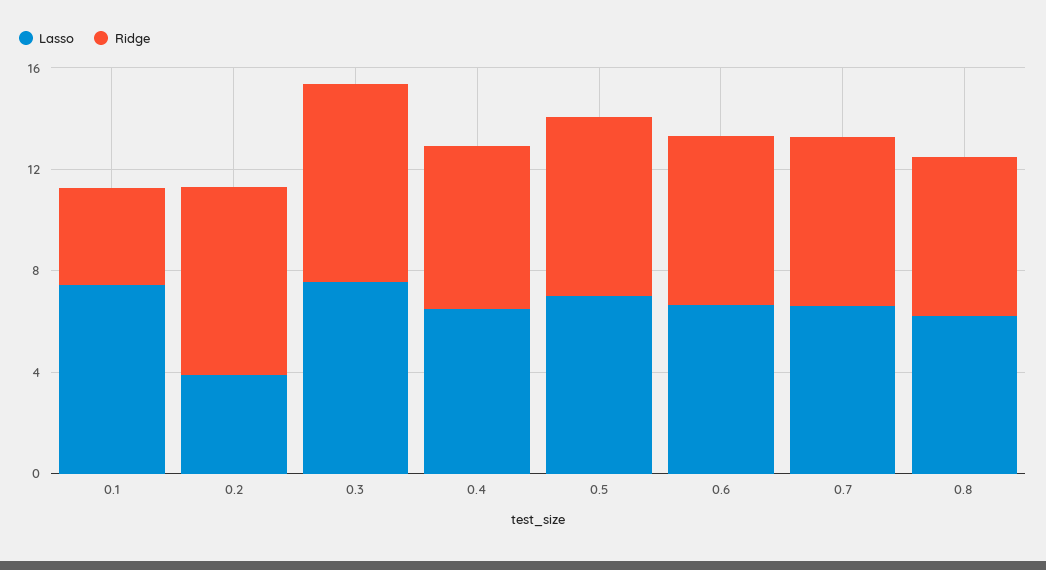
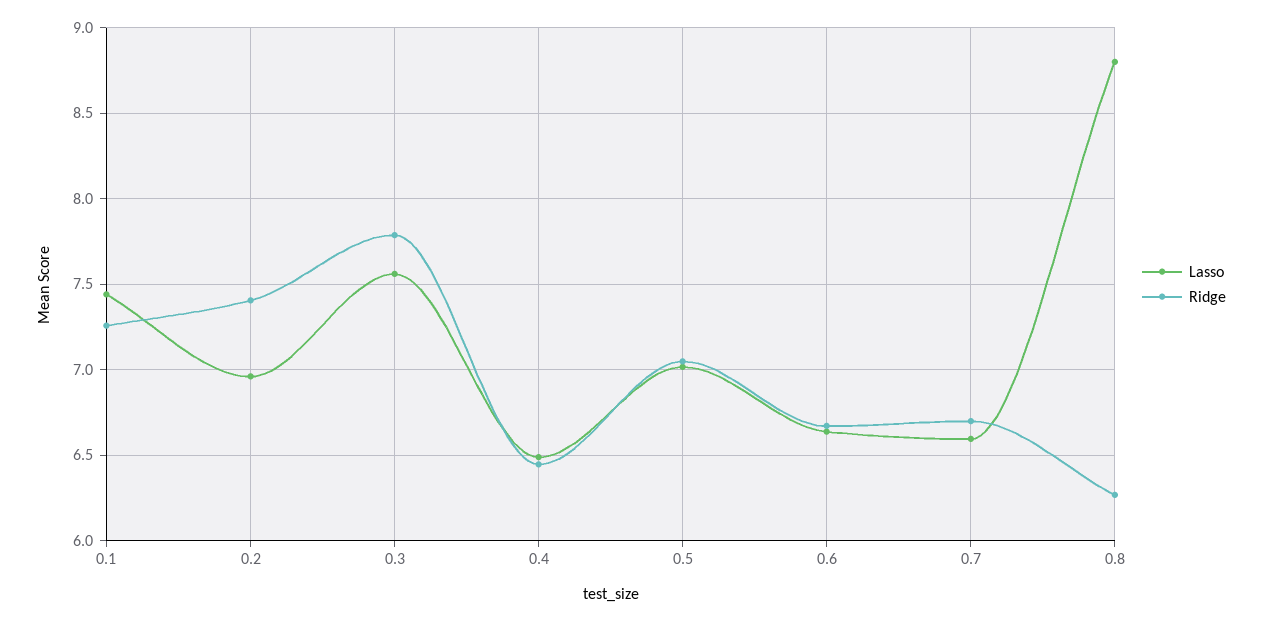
  {
    "Lasso": {
      "0.1": 7.45,
-     "0.2": 4,
+     "0.2": 6.95,
      "0.3": 7.55,
      "0.4": 6.5,
      "0.5": 7,
      "0.6": 6.65,
      "0.7": 6.6,
-     "0.8": 6
+     "0.8": 8.8
    },
    "Ridge": {
-     "0.1": 4,
+     "0.1": 7.25,
      "0.2": 7.4,
      "0.3": 7.8,
      "0.4": 6.45,
      "0.5": 7.05,
      "0.6": 6.65,
      "0.7": 6.7,
      "0.8": 6.25
    }
  }

